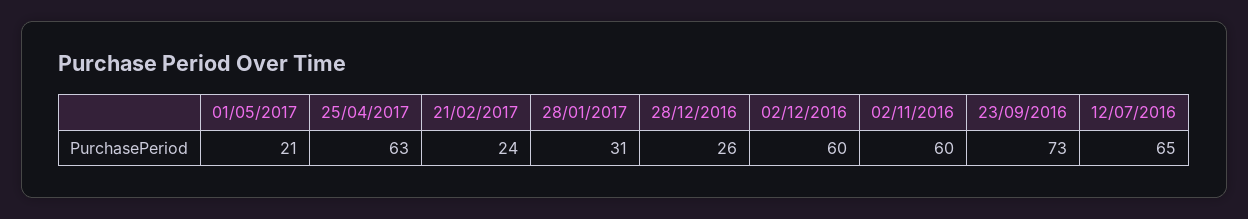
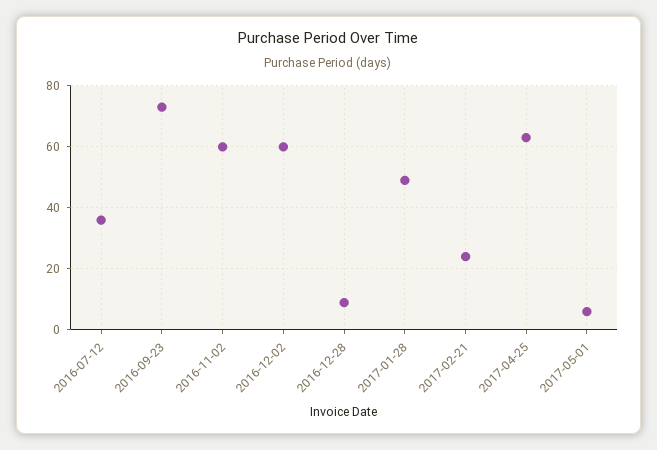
  {
-   "01/05/2017": 21,
+   "01/05/2017": 5,
    "25/04/2017": 63,
    "21/02/2017": 24,
-   "28/01/2017": 31,
+   "28/01/2017": 50,
-   "28/12/2016": 26,
+   "28/12/2016": 10,
    "02/12/2016": 60,
    "02/11/2016": 60,
    "23/09/2016": 73,
-   "12/07/2016": 65
+   "12/07/2016": 35
  }

